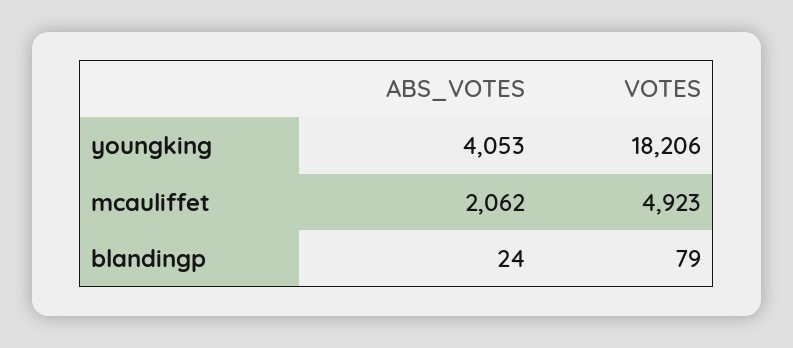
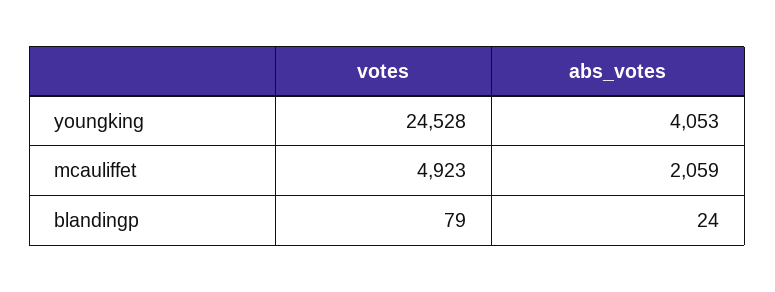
  {
    "ABS_VOTES": {
      "youngking": 4053,
-     "mcauliffet": 2062,
+     "mcauliffet": 2059,
      "blandingp": 24
    },
    "VOTES": {
-     "youngking": 18206,
+     "youngking": 24528,
      "mcauliffet": 4923,
      "blandingp": 79
    }
  }

